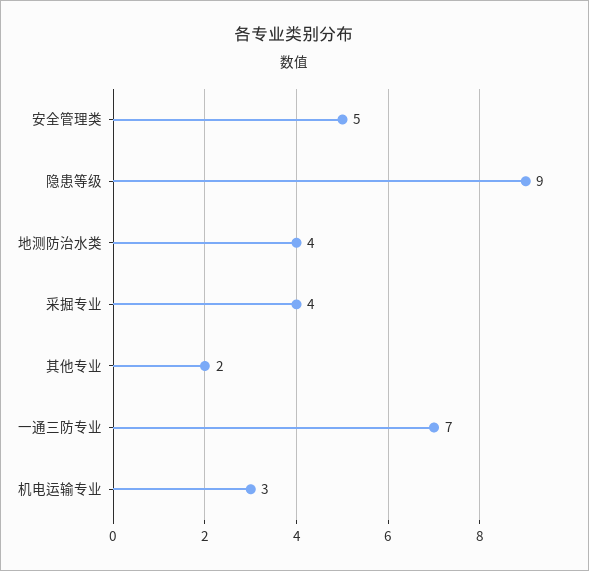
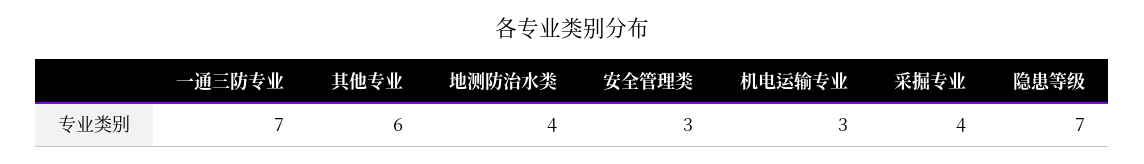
  {
-   "安全管理类": 5,
+   "安全管理类": 3,
-   "隐患等级": 9,
+   "隐患等级": 7,
    "地测防治水类": 4,
    "采掘专业": 4,
-   "其他专业": 2,
+   "其他专业": 6,
    "一通三防专业": 7,
    "机电运输专业": 3
  }

